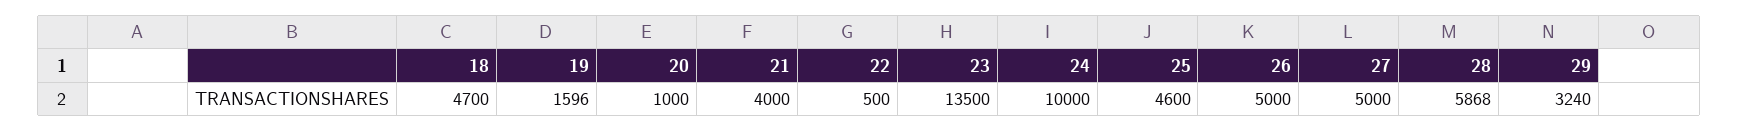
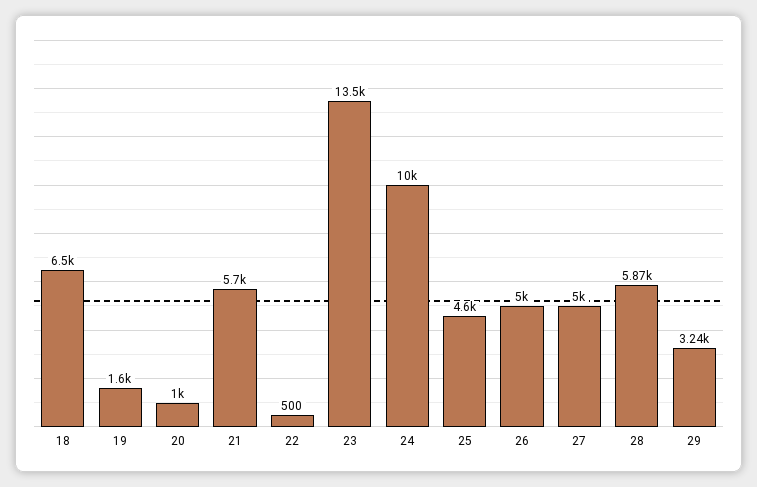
  {
-   "18": 4700,
+   "18": 6500,
    "19": 1596,
    "20": 1000,
-   "21": 4000,
+   "21": 5700,
    "22": 500,
    "23": 13500,
    "24": 10000,
    "25": 4600,
    "26": 5000,
    "27": 5000,
    "28": 5868,
    "29": 3240
  }

